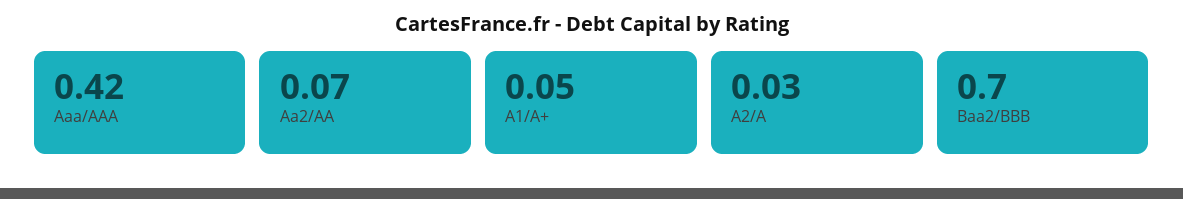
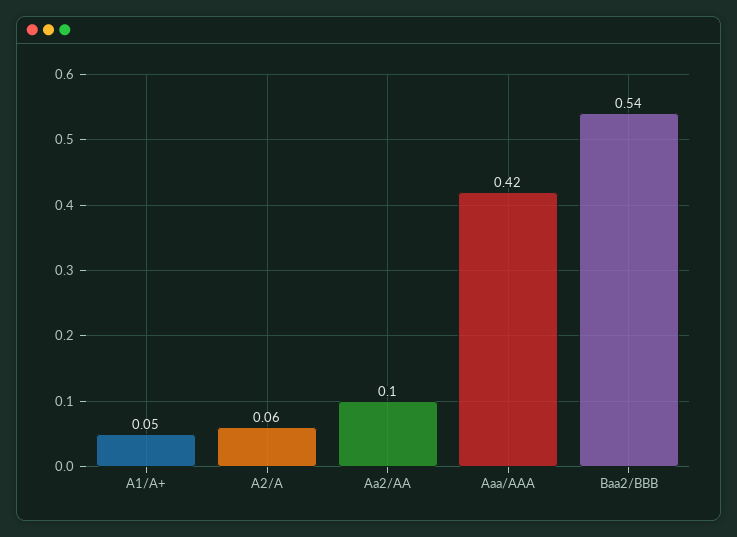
  {
    "Aaa/AAA": 0.42,
-   "Aa2/AA": 0.07,
+   "Aa2/AA": 0.1,
    "A1/A+": 0.05,
-   "A2/A": 0.03,
+   "A2/A": 0.06,
-   "Baa2/BBB": 0.7
+   "Baa2/BBB": 0.54
  }

